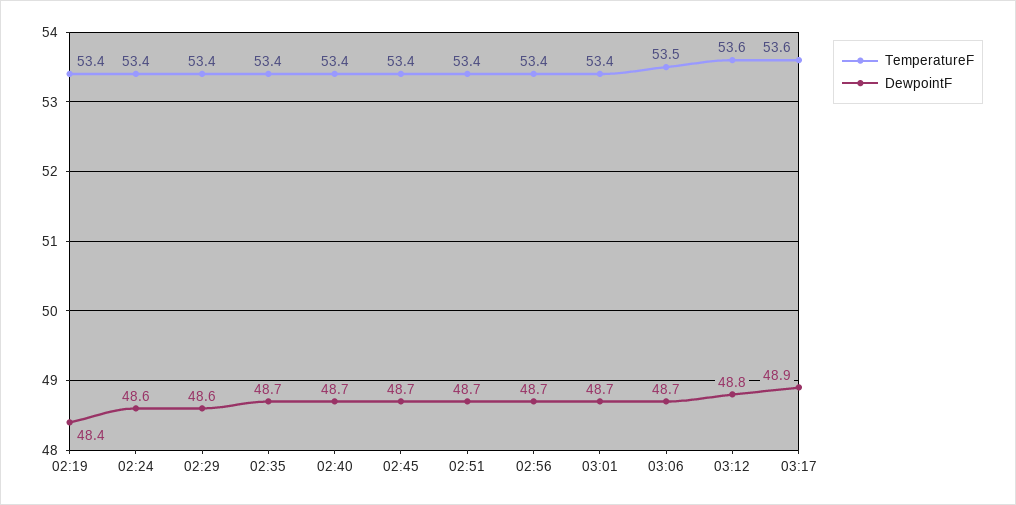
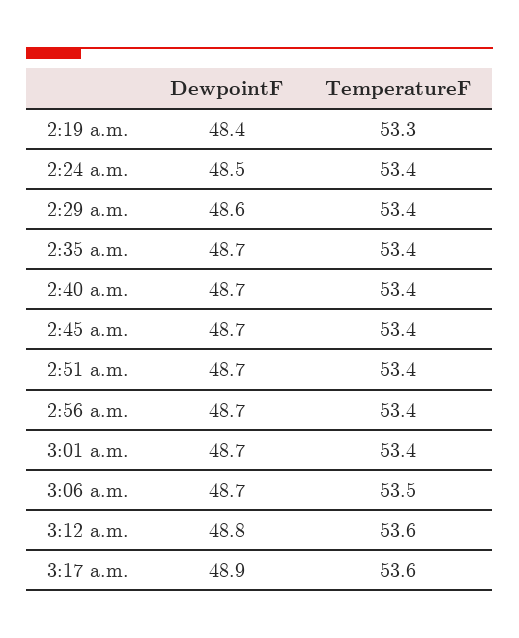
  {
    "TemperatureF": {
-     "02:19": 53.4,
+     "02:19": 53.3,
      "02:24": 53.4,
      "02:29": 53.4,
      "02:35": 53.4,
      "02:40": 53.4,
      "02:45": 53.4,
      "02:51": 53.4,
      "02:56": 53.4,
      "03:01": 53.4,
      "03:06": 53.5,
      "03:12": 53.6,
      "03:17": 53.6
    },
    "DewpointF": {
      "02:19": 48.4,
-     "02:24": 48.6,
+     "02:24": 48.5,
      "02:29": 48.6,
      "02:35": 48.7,
      "02:40": 48.7,
      "02:45": 48.7,
      "02:51": 48.7,
      "02:56": 48.7,
      "03:01": 48.7,
      "03:06": 48.7,
      "03:12": 48.8,
      "03:17": 48.9
    }
  }

